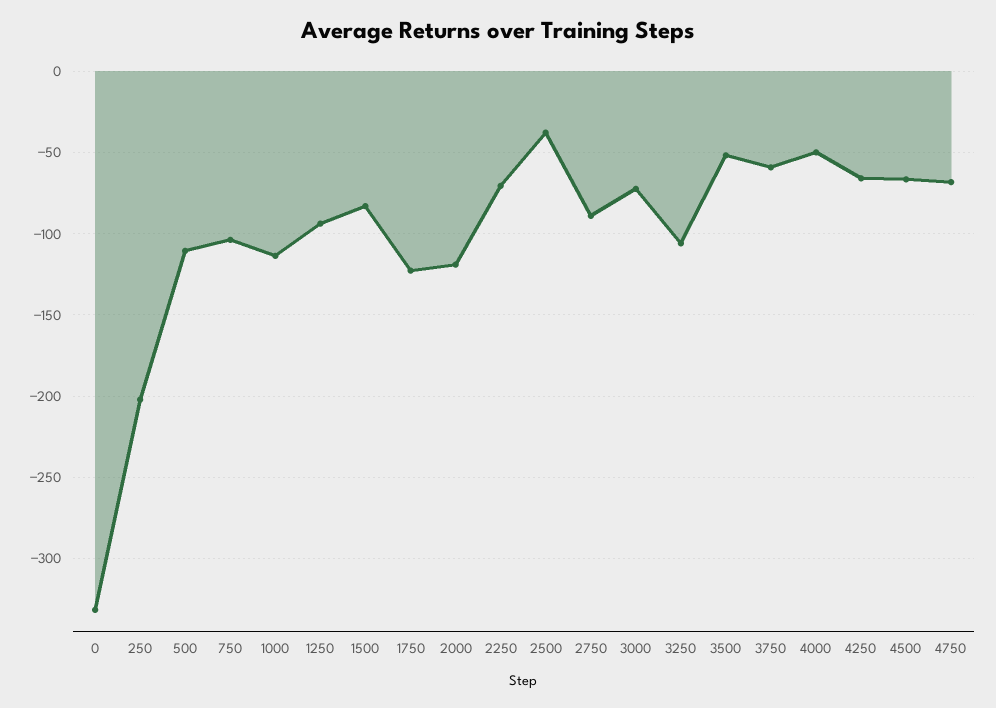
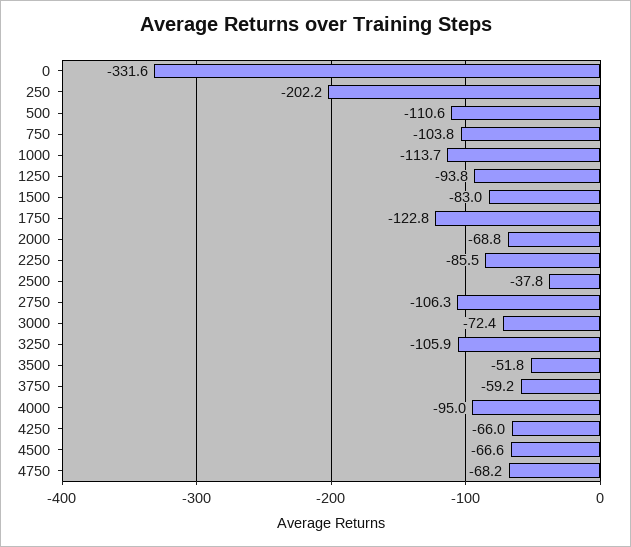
  {
    "0": -331.6,
    "250": -202.2,
    "500": -110.6,
    "750": -103.8,
    "1000": -113.7,
    "1250": -93.8,
    "1500": -83,
    "1750": -122.8,
-   "2000": -120,
+   "2000": -68.8,
-   "2250": -70,
+   "2250": -85.5,
    "2500": -37.8,
-   "2750": -90,
+   "2750": -106.3,
    "3000": -72.4,
    "3250": -105.9,
    "3500": -51.8,
    "3750": -59.2,
-   "4000": -50,
+   "4000": -95,
    "4250": -66,
    "4500": -66.6,
    "4750": -68.2
  }

